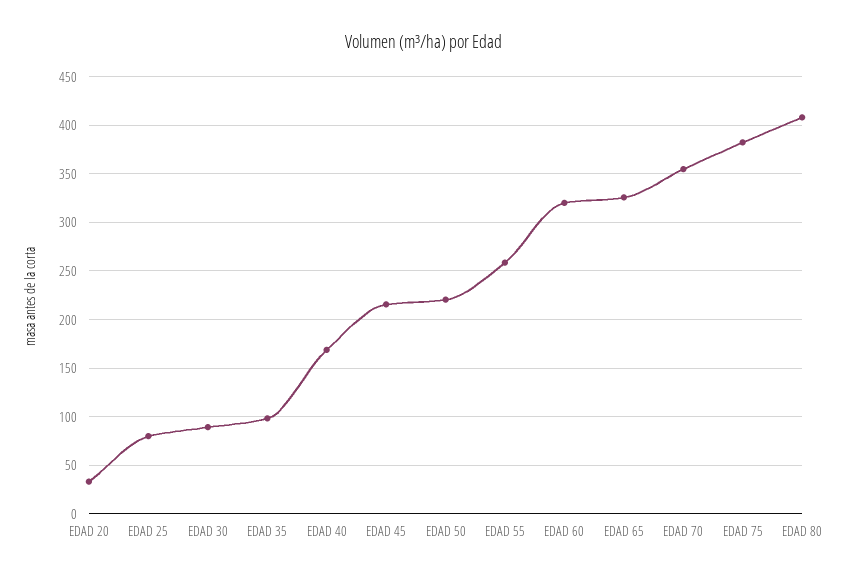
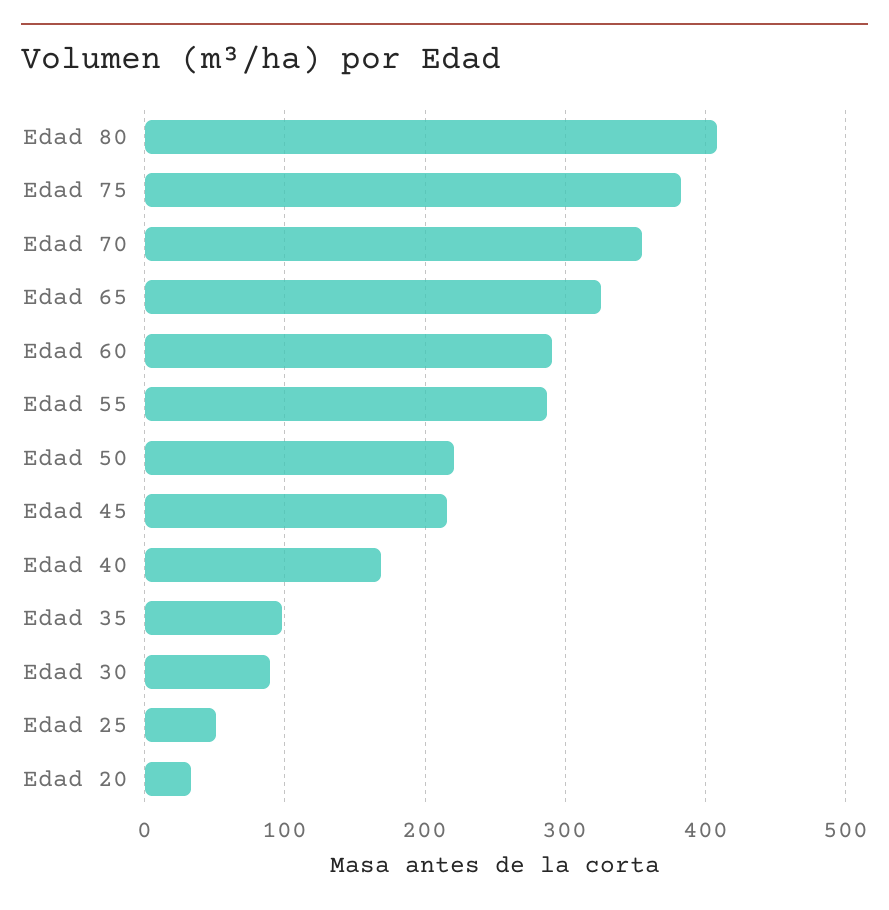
  {
    "EDAD 20": 30,
-   "EDAD 25": 80,
+   "EDAD 25": 50,
    "EDAD 30": 90,
    "EDAD 35": 100,
    "EDAD 40": 170,
    "EDAD 45": 220,
    "EDAD 50": 220,
-   "EDAD 55": 260,
+   "EDAD 55": 290,
-   "EDAD 60": 320,
+   "EDAD 60": 290,
    "EDAD 65": 330,
    "EDAD 70": 350,
    "EDAD 75": 380,
    "EDAD 80": 410
  }

